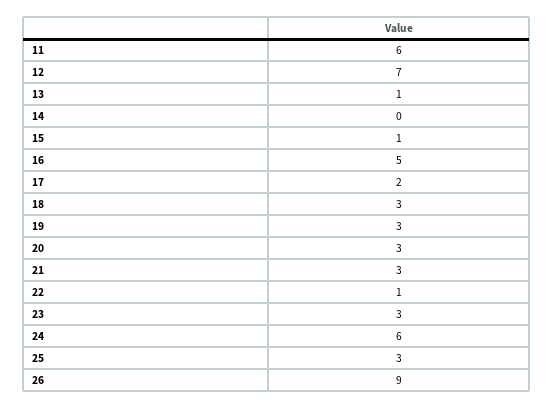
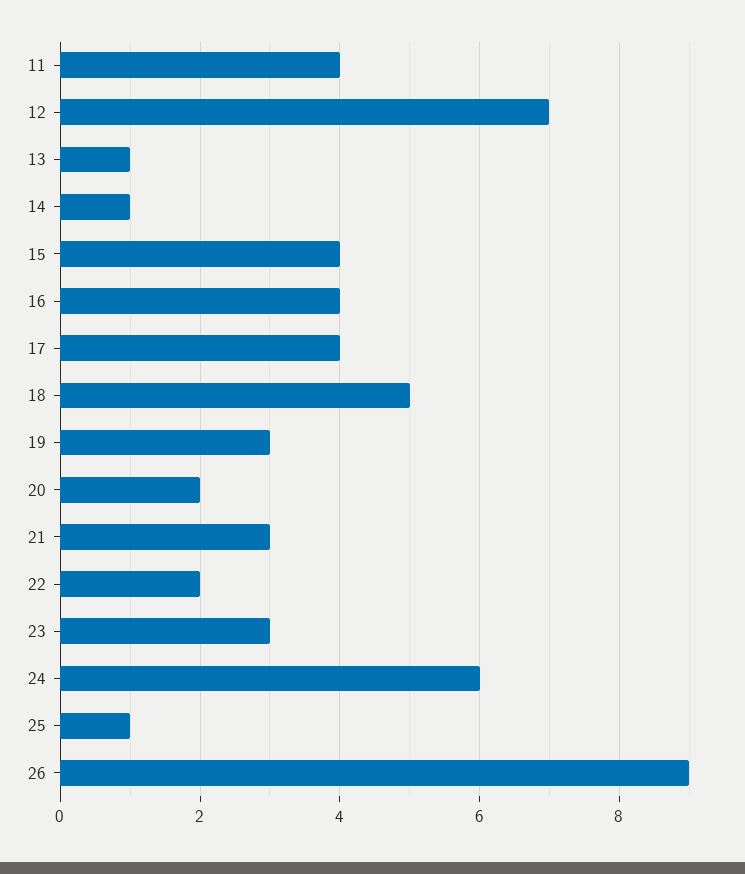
  {
-   "11": 6,
+   "11": 4,
    "12": 7,
    "13": 1,
-   "14": 0,
+   "14": 1,
-   "15": 1,
+   "15": 4,
-   "16": 5,
+   "16": 4,
-   "17": 2,
+   "17": 4,
-   "18": 3,
+   "18": 5,
    "19": 3,
-   "20": 3,
+   "20": 2,
    "21": 3,
-   "22": 1,
+   "22": 2,
    "23": 3,
    "24": 6,
-   "25": 3,
+   "25": 1,
    "26": 9
  }

